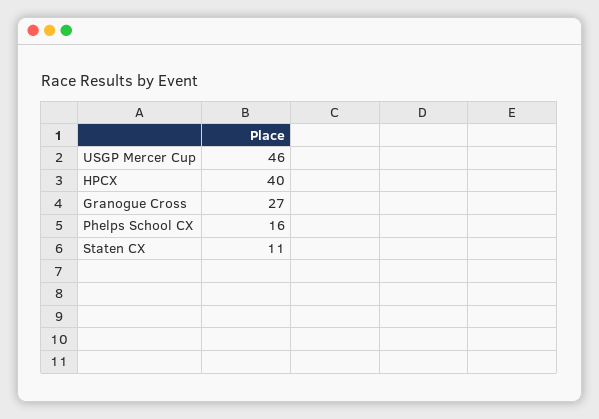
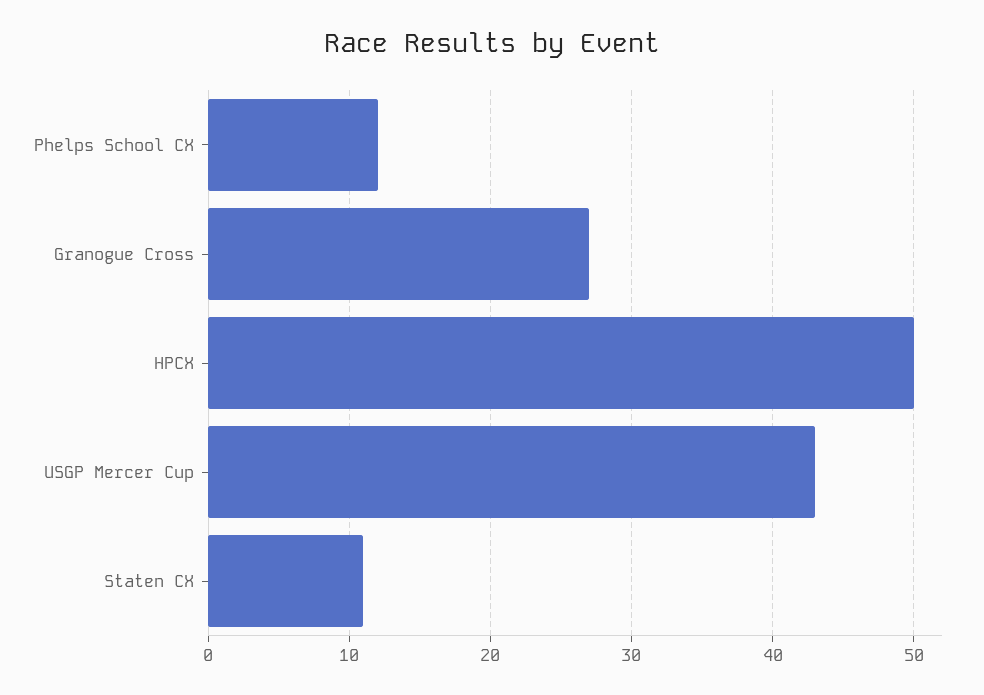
  {
-   "USGP Mercer Cup": 46,
+   "USGP Mercer Cup": 43,
-   "HPCX": 40,
+   "HPCX": 50,
    "Granogue Cross": 27,
-   "Phelps School CX": 16,
+   "Phelps School CX": 12,
    "Staten CX": 11
  }

